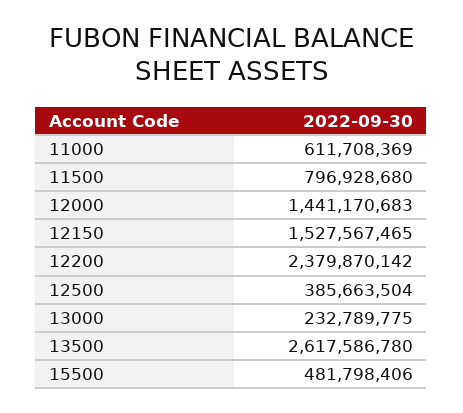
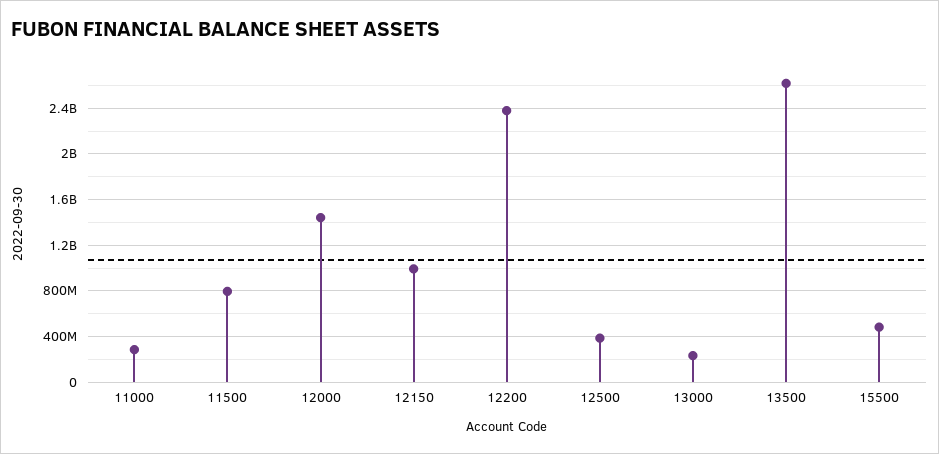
  {
-   "11000": 611708369,
+   "11000": 300000000,
    "11500": 796928680,
    "12000": 1441170683,
-   "12150": 1527567465,
+   "12150": 1000000000,
    "12200": 2379870142,
    "12500": 385663504,
    "13000": 232789775,
    "13500": 2617586780,
    "15500": 481798406
  }

